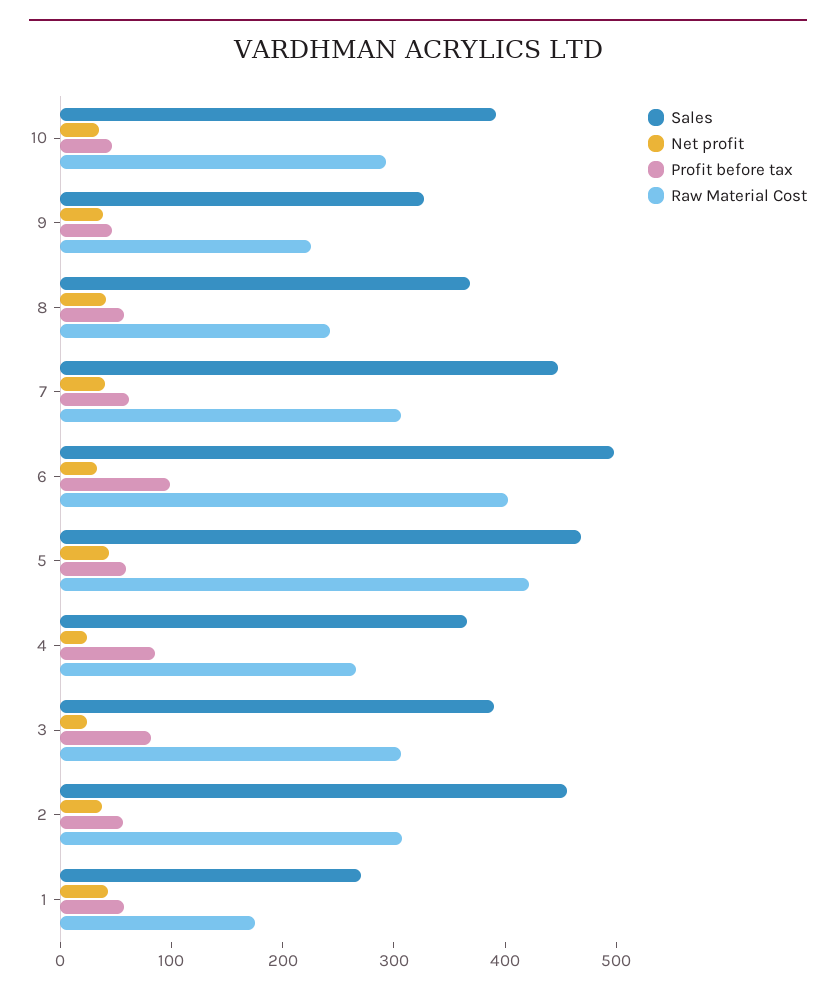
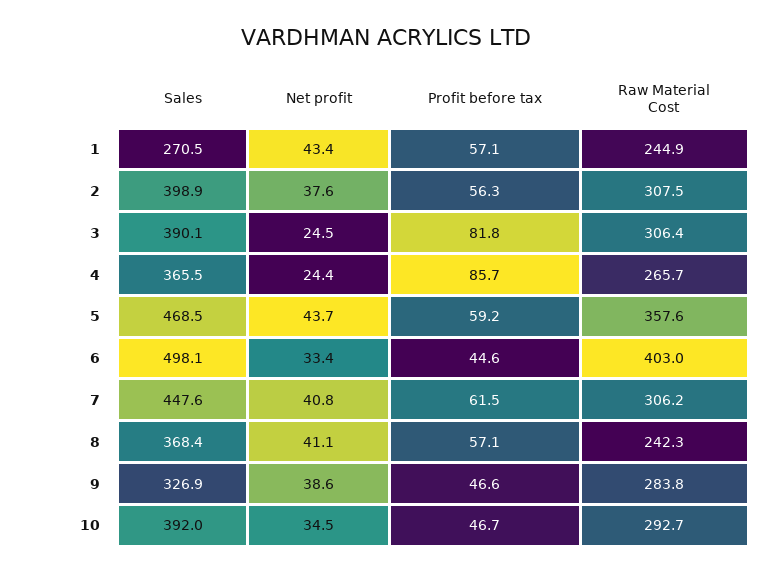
  {
    "Sales": {
      "10": 392,
      "9": 326.9,
      "8": 368.4,
      "7": 447.6,
      "6": 498.1,
      "5": 468.5,
      "4": 365.5,
      "3": 390.1,
-     "2": 460,
+     "2": 398.9,
      "1": 270.5
    },
    "Net profit": {
      "10": 34.5,
      "9": 38.6,
      "8": 41.1,
      "7": 40.8,
      "6": 33.4,
      "5": 43.7,
      "4": 24.4,
      "3": 24.5,
      "2": 37.6,
      "1": 43.4
    },
    "Profit before tax": {
      "10": 46.7,
      "9": 46.6,
      "8": 57.1,
      "7": 61.5,
-     "6": 100,
+     "6": 44.6,
      "5": 59.2,
      "4": 85.7,
      "3": 81.8,
      "2": 56.3,
      "1": 57.1
    },
    "Raw Material Cost": {
      "10": 292.7,
-     "9": 220,
+     "9": 283.8,
      "8": 242.3,
      "7": 306.2,
      "6": 403,
-     "5": 420,
+     "5": 357.6,
      "4": 265.7,
      "3": 306.4,
      "2": 307.5,
-     "1": 180
+     "1": 244.9
    }
  }

